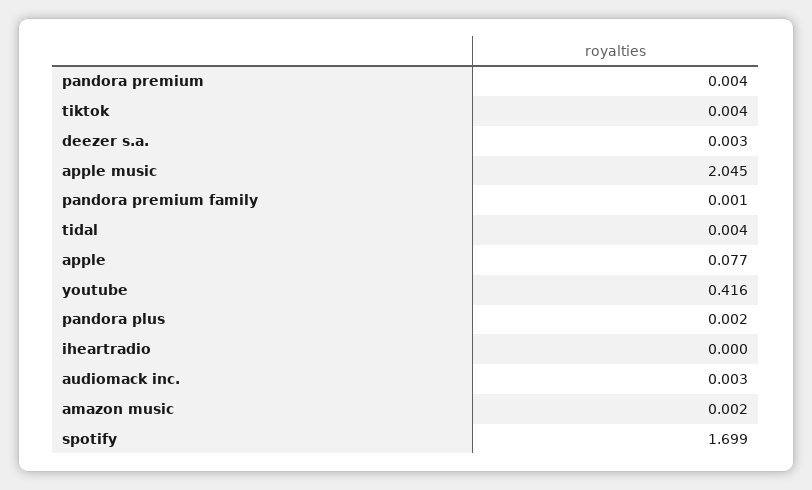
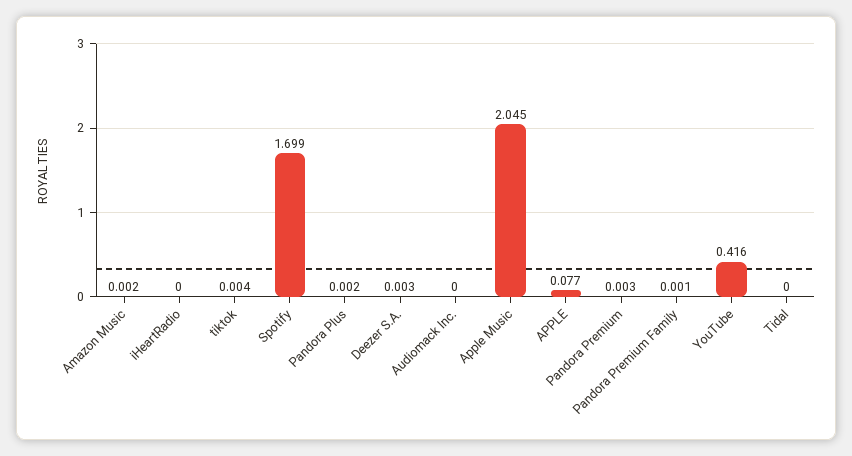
  {
-   "pandora premium": 0.004,
+   "pandora premium": 0.003,
    "tiktok": 0.004,
    "deezer s.a.": 0.003,
    "apple music": 2.045,
    "pandora premium family": 0.001,
-   "tidal": 0.004,
+   "tidal": 0,
    "apple": 0.077,
    "youtube": 0.416,
    "pandora plus": 0.002,
    "iheartradio": 0,
-   "audiomack inc.": 0.003,
+   "audiomack inc.": 0,
    "amazon music": 0.002,
    "spotify": 1.699
  }

